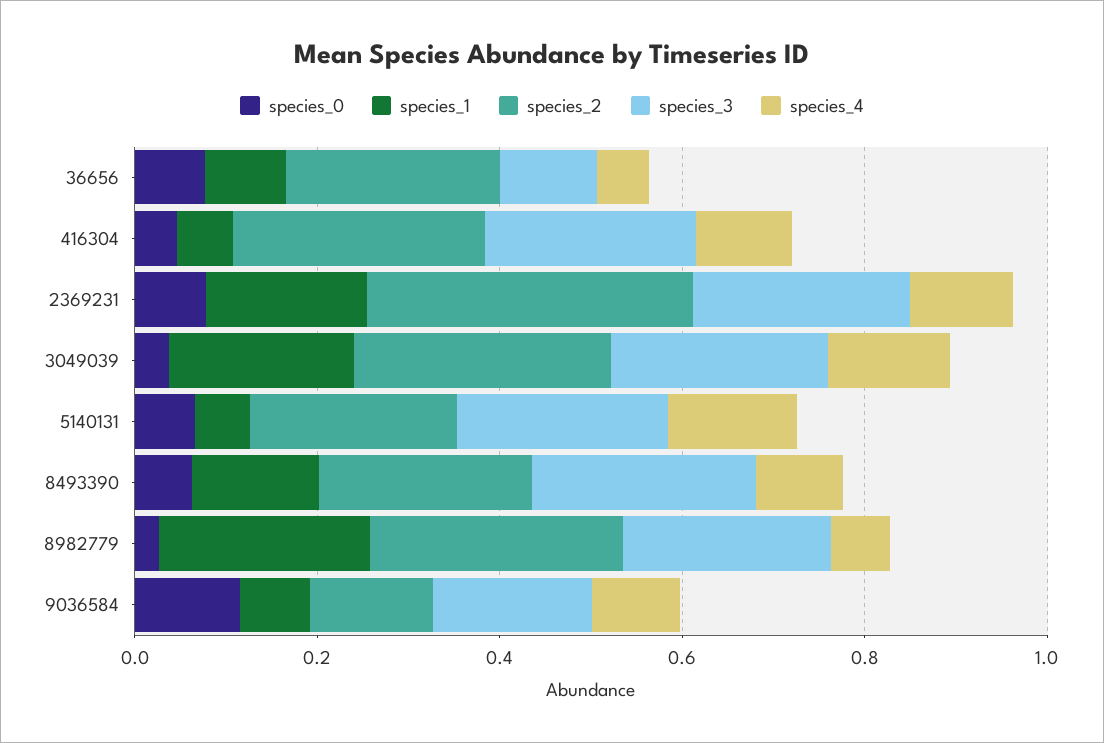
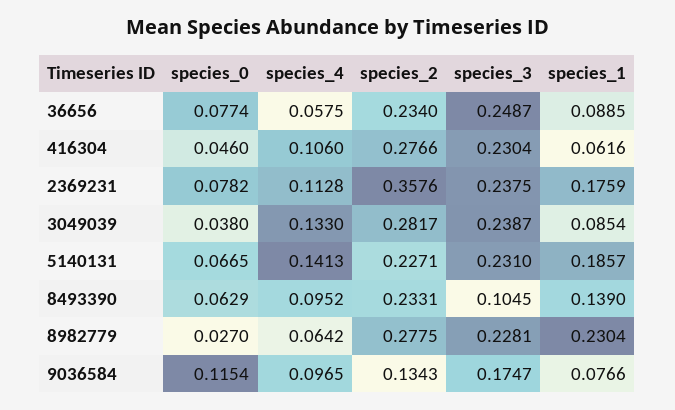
  {
    "species_0": {
      "36656": 0.0774,
      "416304": 0.046,
      "2369231": 0.0782,
      "3049039": 0.038,
      "5140131": 0.0665,
      "8493390": 0.0629,
      "8982779": 0.027,
      "9036584": 0.1154
    },
    "species_1": {
      "36656": 0.0885,
      "416304": 0.0616,
      "2369231": 0.1759,
-     "3049039": 0.2,
+     "3049039": 0.0854,
-     "5140131": 0.05,
+     "5140131": 0.1857,
      "8493390": 0.139,
      "8982779": 0.2304,
      "9036584": 0.0766
    },
    "species_2": {
      "36656": 0.234,
      "416304": 0.2766,
      "2369231": 0.3576,
      "3049039": 0.2817,
      "5140131": 0.2271,
      "8493390": 0.2331,
      "8982779": 0.2775,
      "9036584": 0.1343
    },
    "species_3": {
-     "36656": 0.1,
+     "36656": 0.2487,
      "416304": 0.2304,
      "2369231": 0.2375,
      "3049039": 0.2387,
      "5140131": 0.231,
-     "8493390": 0.25,
+     "8493390": 0.1045,
      "8982779": 0.2281,
      "9036584": 0.1747
    },
    "species_4": {
      "36656": 0.0575,
      "416304": 0.106,
      "2369231": 0.1128,
      "3049039": 0.133,
      "5140131": 0.1413,
      "8493390": 0.0952,
      "8982779": 0.0642,
      "9036584": 0.0965
    }
  }

